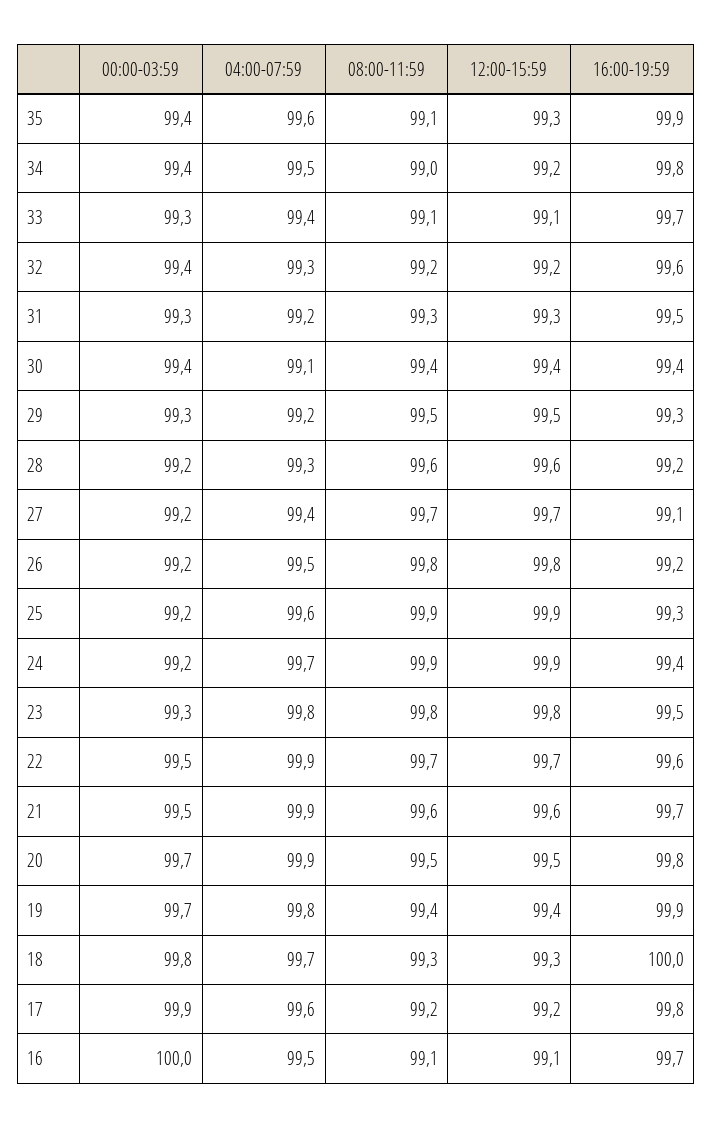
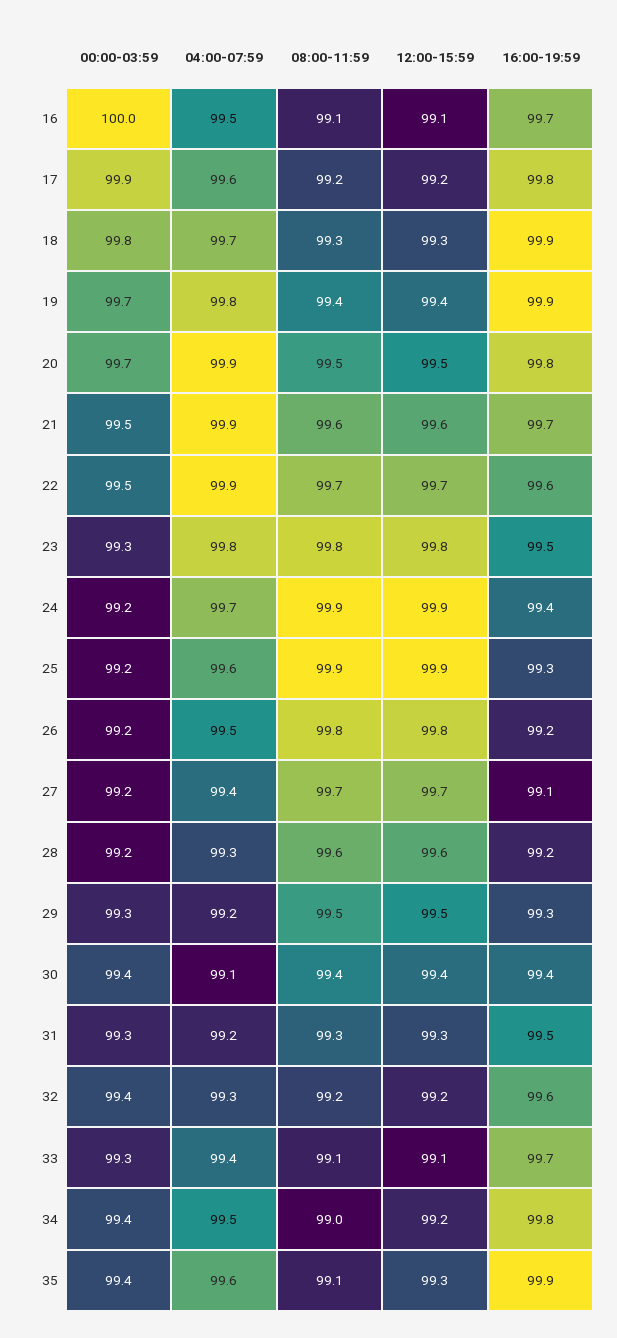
  {
    "00:00-03:59": {
      "35": 99.4,
      "34": 99.4,
      "33": 99.3,
      "32": 99.4,
      "31": 99.3,
      "30": 99.4,
      "29": 99.3,
      "28": 99.2,
      "27": 99.2,
      "26": 99.2,
      "25": 99.2,
      "24": 99.2,
      "23": 99.3,
      "22": 99.5,
      "21": 99.5,
      "20": 99.7,
      "19": 99.7,
      "18": 99.8,
      "17": 99.9,
      "16": 100
    },
    "04:00-07:59": {
      "35": 99.6,
      "34": 99.5,
      "33": 99.4,
      "32": 99.3,
      "31": 99.2,
      "30": 99.1,
      "29": 99.2,
      "28": 99.3,
      "27": 99.4,
      "26": 99.5,
      "25": 99.6,
      "24": 99.7,
      "23": 99.8,
      "22": 99.9,
      "21": 99.9,
      "20": 99.9,
      "19": 99.8,
      "18": 99.7,
      "17": 99.6,
      "16": 99.5
    },
    "08:00-11:59": {
      "35": 99.1,
      "34": 99,
      "33": 99.1,
      "32": 99.2,
      "31": 99.3,
      "30": 99.4,
      "29": 99.5,
      "28": 99.6,
      "27": 99.7,
      "26": 99.8,
      "25": 99.9,
      "24": 99.9,
      "23": 99.8,
      "22": 99.7,
      "21": 99.6,
      "20": 99.5,
      "19": 99.4,
      "18": 99.3,
      "17": 99.2,
      "16": 99.1
    },
    "12:00-15:59": {
      "35": 99.3,
      "34": 99.2,
      "33": 99.1,
      "32": 99.2,
      "31": 99.3,
      "30": 99.4,
      "29": 99.5,
      "28": 99.6,
      "27": 99.7,
      "26": 99.8,
      "25": 99.9,
      "24": 99.9,
      "23": 99.8,
      "22": 99.7,
      "21": 99.6,
      "20": 99.5,
      "19": 99.4,
      "18": 99.3,
      "17": 99.2,
      "16": 99.1
    },
    "16:00-19:59": {
      "35": 99.9,
      "34": 99.8,
      "33": 99.7,
      "32": 99.6,
      "31": 99.5,
      "30": 99.4,
      "29": 99.3,
      "28": 99.2,
      "27": 99.1,
      "26": 99.2,
      "25": 99.3,
      "24": 99.4,
      "23": 99.5,
      "22": 99.6,
      "21": 99.7,
      "20": 99.8,
      "19": 99.9,
-     "18": 100,
+     "18": 99.9,
      "17": 99.8,
      "16": 99.7
    }
  }

